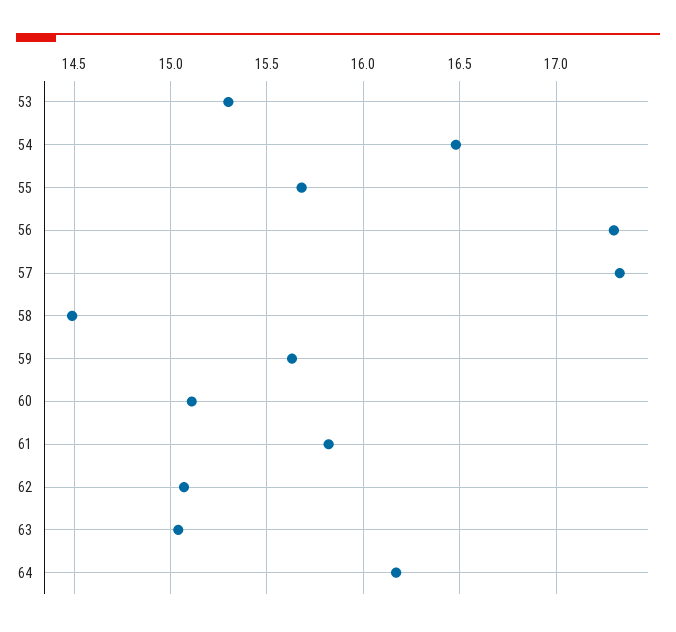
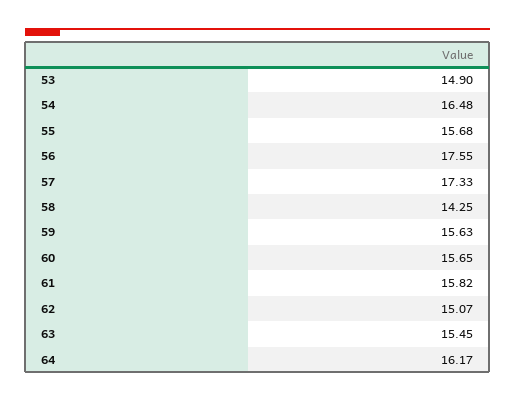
  {
-   "53": 15.3,
+   "53": 14.9,
    "54": 16.48,
    "55": 15.68,
-   "56": 17.3,
+   "56": 17.55,
    "57": 17.33,
-   "58": 14.5,
+   "58": 14.25,
    "59": 15.63,
-   "60": 15.1,
+   "60": 15.65,
    "61": 15.82,
    "62": 15.07,
-   "63": 15.05,
+   "63": 15.45,
    "64": 16.17
  }

